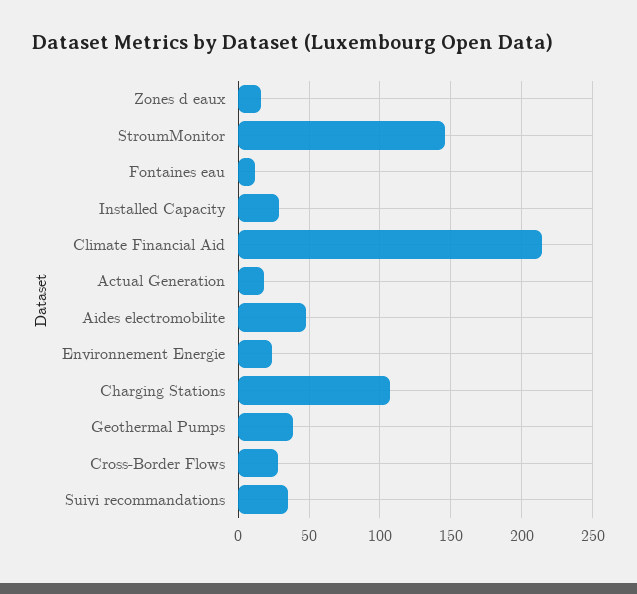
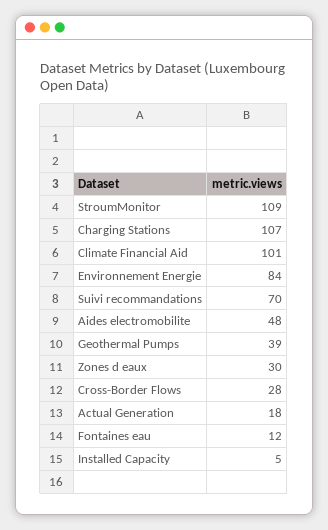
  {
-   "Zones d eaux": 15,
+   "Zones d eaux": 30,
-   "StroumMonitor": 145,
+   "StroumMonitor": 109,
    "Fontaines eau": 12,
-   "Installed Capacity": 30,
+   "Installed Capacity": 5,
-   "Climate Financial Aid": 215,
+   "Climate Financial Aid": 101,
    "Actual Generation": 18,
    "Aides electromobilite": 48,
-   "Environnement Energie": 25,
+   "Environnement Energie": 84,
    "Charging Stations": 107,
    "Geothermal Pumps": 39,
    "Cross-Border Flows": 28,
-   "Suivi recommandations": 35
+   "Suivi recommandations": 70
  }

